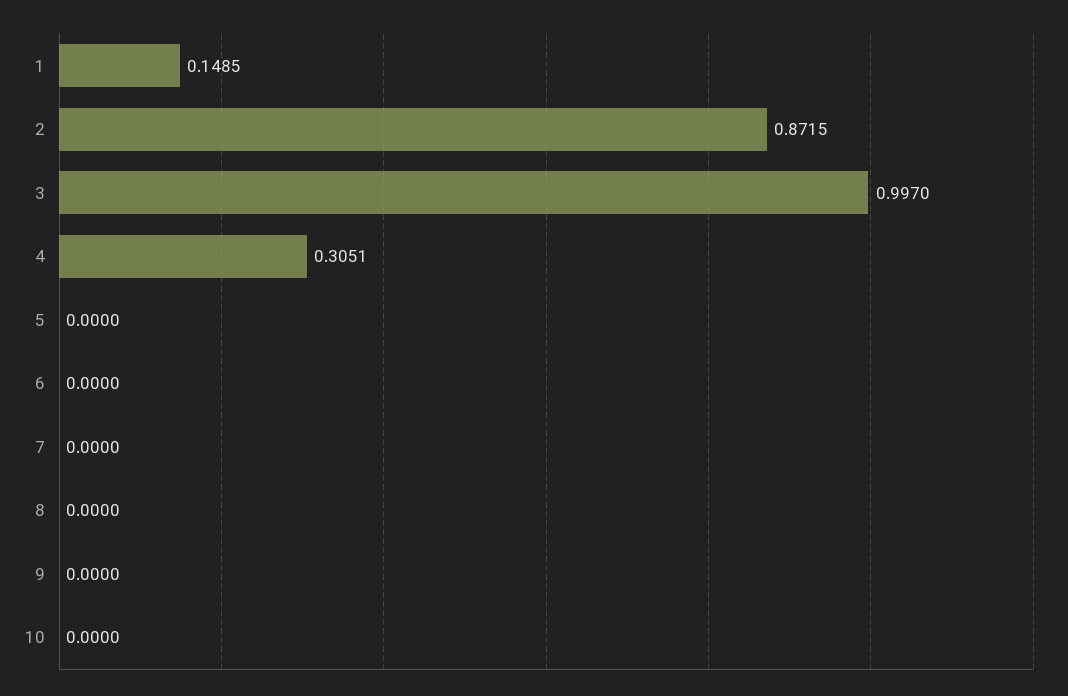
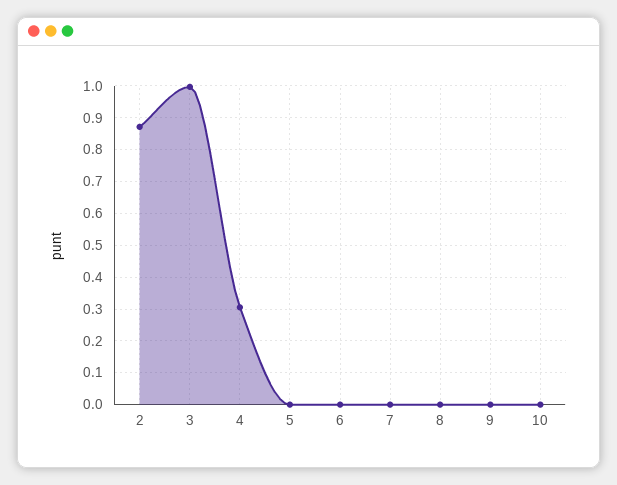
  {
-   "1": 0.1485,
    "2": 0.8715,
    "3": 0.997,
    "4": 0.3051,
    "5": 0,
    "6": 0,
    "7": 0,
    "8": 0,
    "9": 0,
    "10": 0
  }

